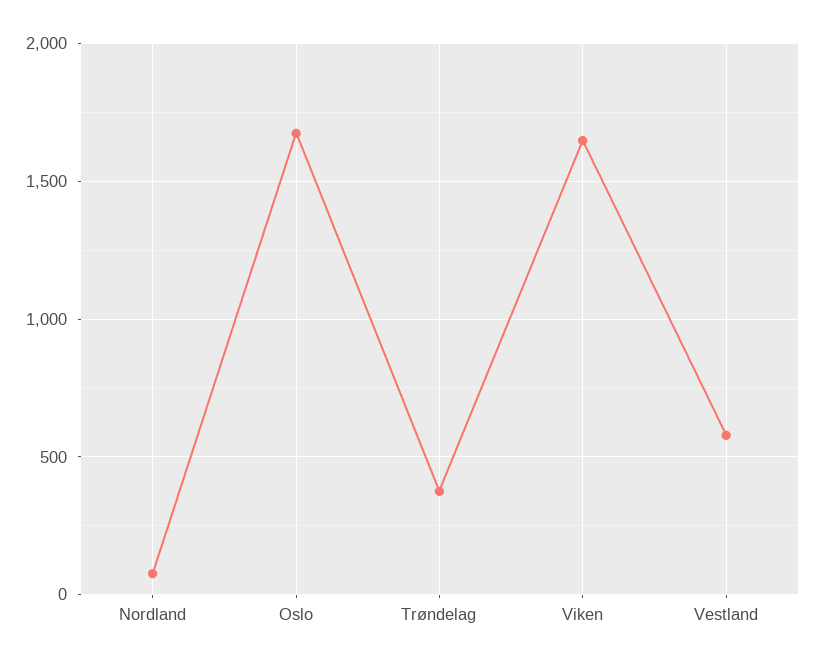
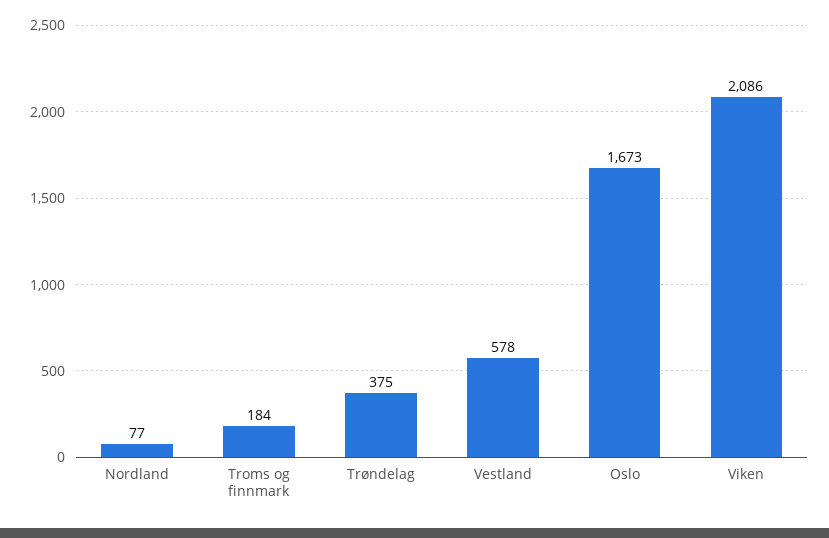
  {
    "Nordland": 77,
    "Oslo": 1673,
    "Trøndelag": 375,
-   "Viken": 1650,
+   "Viken": 2086,
-   "Vestland": 578
+   "Vestland": 578,
+   "Troms og finnmark": 184
  }

